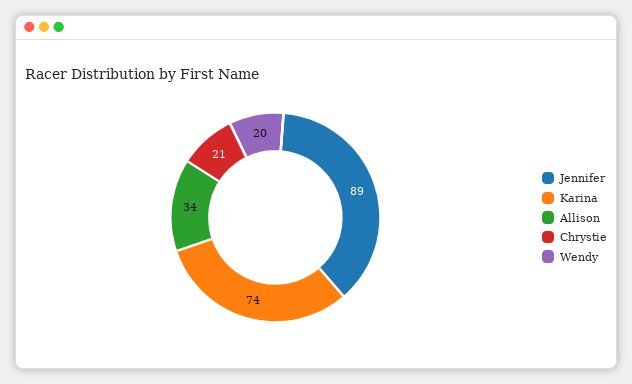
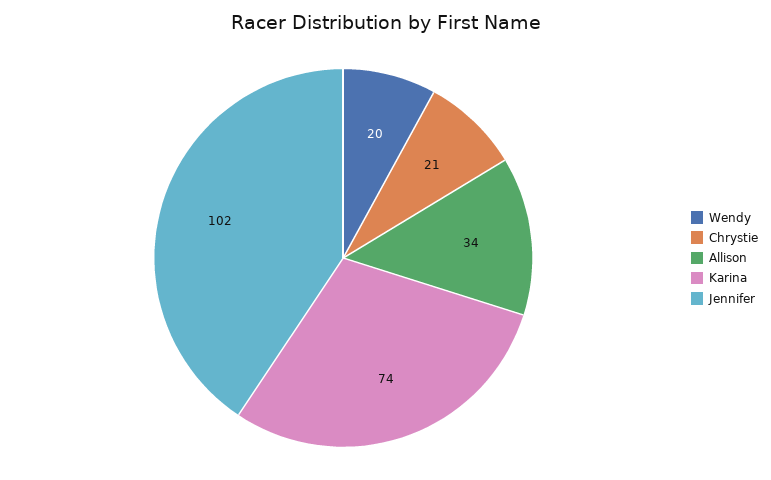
  {
-   "Jennifer": 89,
+   "Jennifer": 102,
    "Karina": 74,
    "Allison": 34,
    "Chrystie": 21,
    "Wendy": 20
  }

